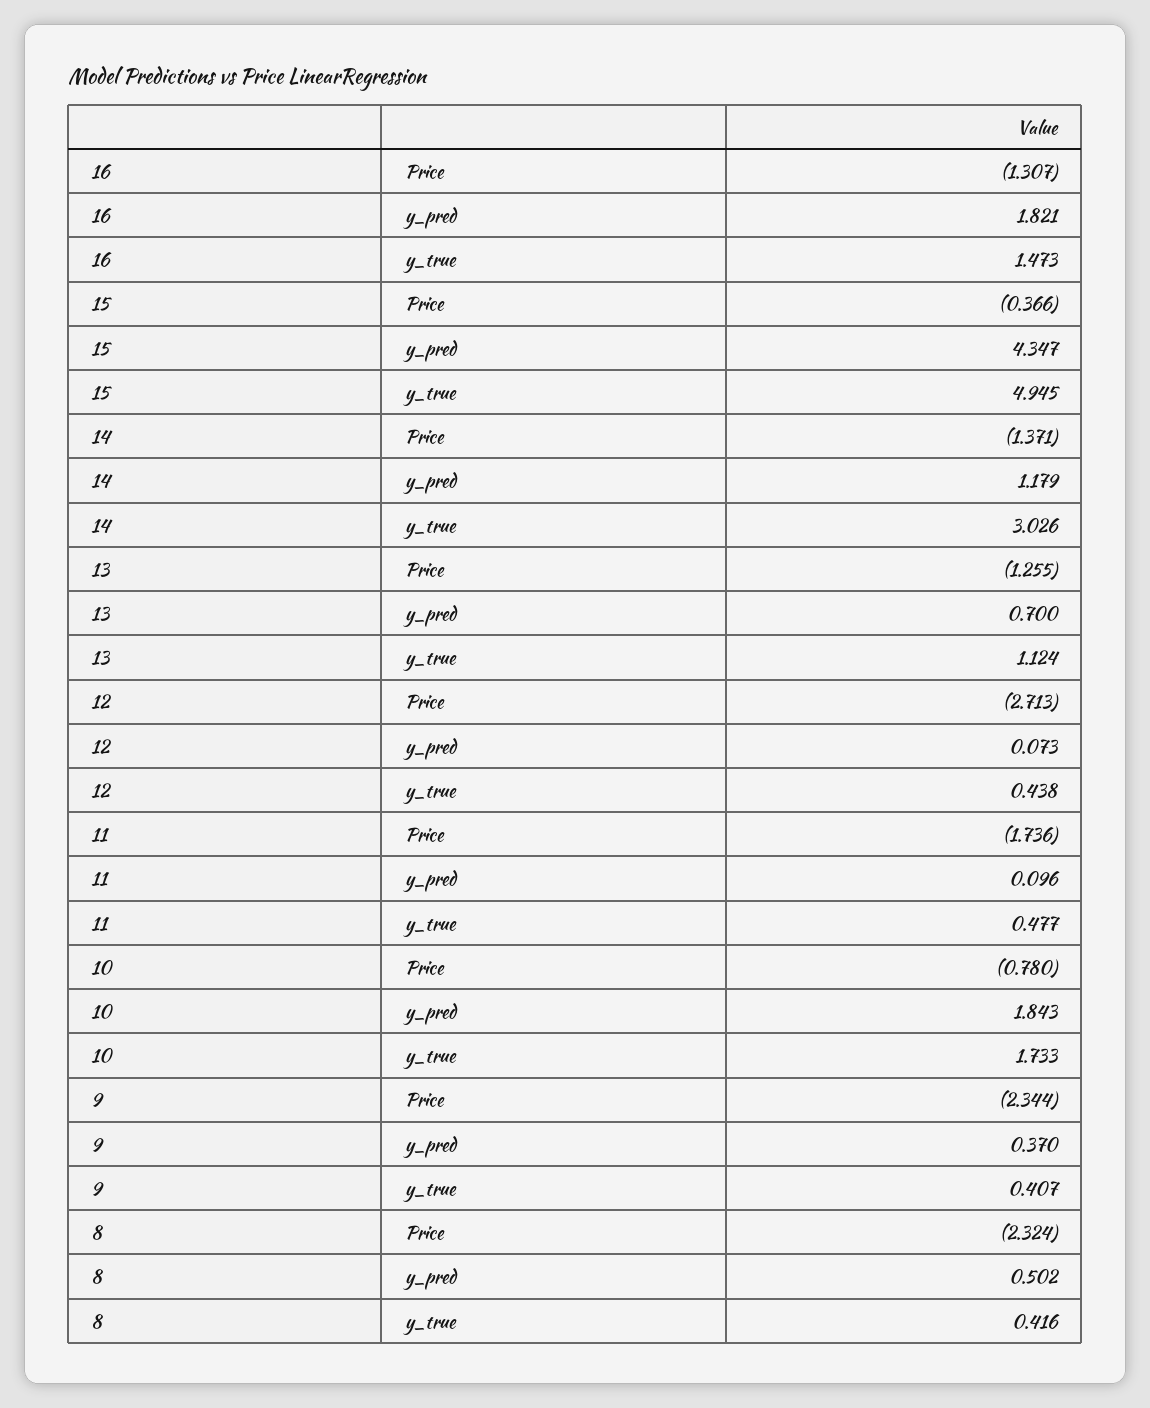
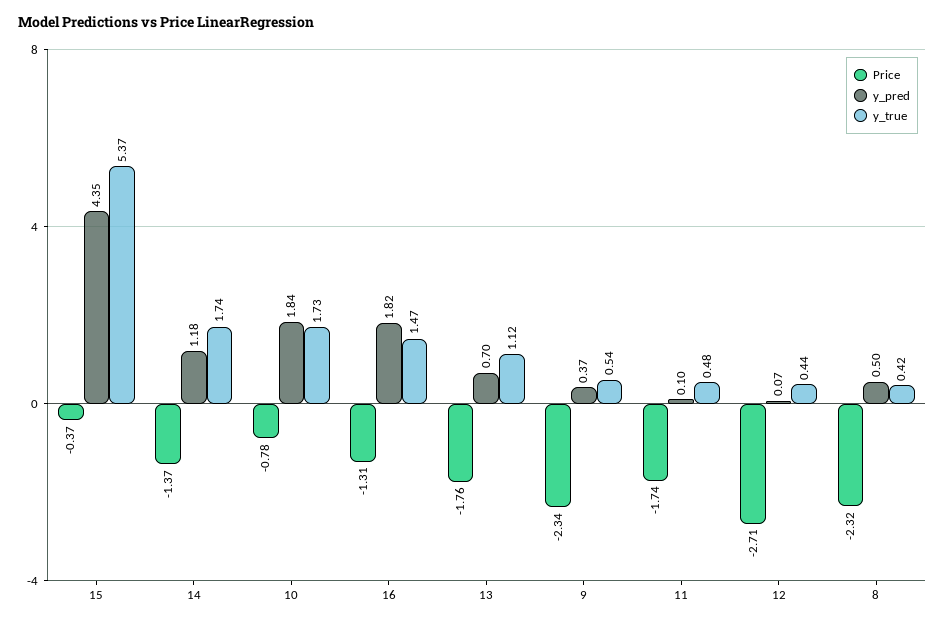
  {
    "Price": {
      "16": -1.307,
      "15": -0.366,
      "14": -1.371,
-     "13": -1.255,
+     "13": -1.76,
      "12": -2.713,
      "11": -1.736,
      "10": -0.78,
      "9": -2.344,
      "8": -2.324
    },
    "y_pred": {
      "16": 1.821,
      "15": 4.347,
      "14": 1.179,
      "13": 0.7,
      "12": 0.073,
      "11": 0.096,
      "10": 1.843,
      "9": 0.37,
      "8": 0.502
    },
    "y_true": {
      "16": 1.473,
-     "15": 4.945,
+     "15": 5.37,
-     "14": 3.026,
+     "14": 1.74,
      "13": 1.124,
      "12": 0.438,
      "11": 0.477,
      "10": 1.733,
-     "9": 0.407,
+     "9": 0.54,
      "8": 0.416
    }
  }

